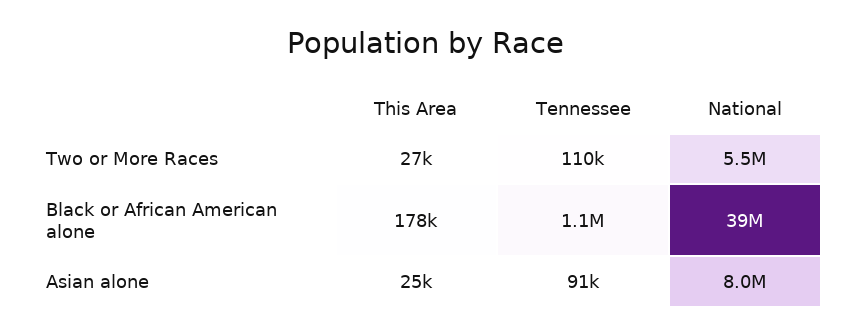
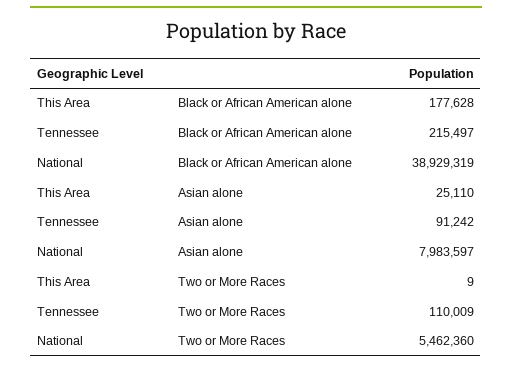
  {
    "This Area": {
-     "Two or More Races": 27000,
+     "Two or More Races": 9,
      "Black or African American alone": 177628,
      "Asian alone": 25110
    },
    "Tennessee": {
      "Two or More Races": 110009,
-     "Black or African American alone": 1100000,
+     "Black or African American alone": 215497,
      "Asian alone": 91242
    },
    "National": {
      "Two or More Races": 5462360,
      "Black or African American alone": 38929319,
      "Asian alone": 7983597
    }
  }

